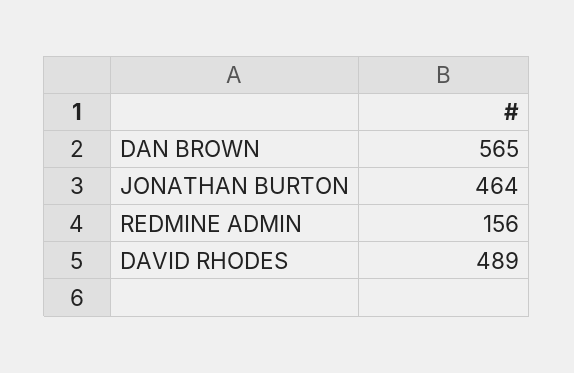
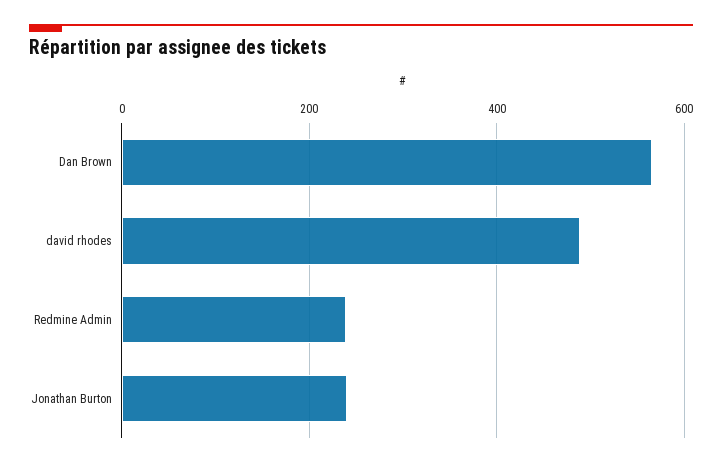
  {
    "DAN BROWN": 565,
-   "JONATHAN BURTON": 464,
+   "JONATHAN BURTON": 240,
-   "REDMINE ADMIN": 156,
+   "REDMINE ADMIN": 240,
    "DAVID RHODES": 489
  }

